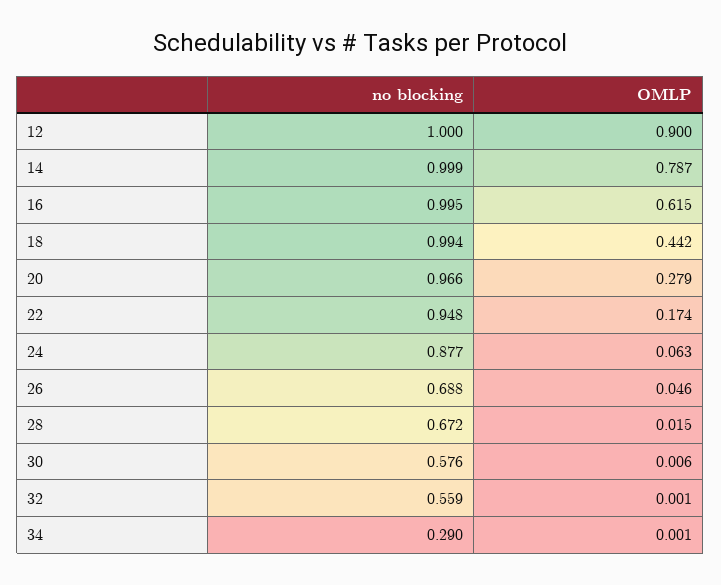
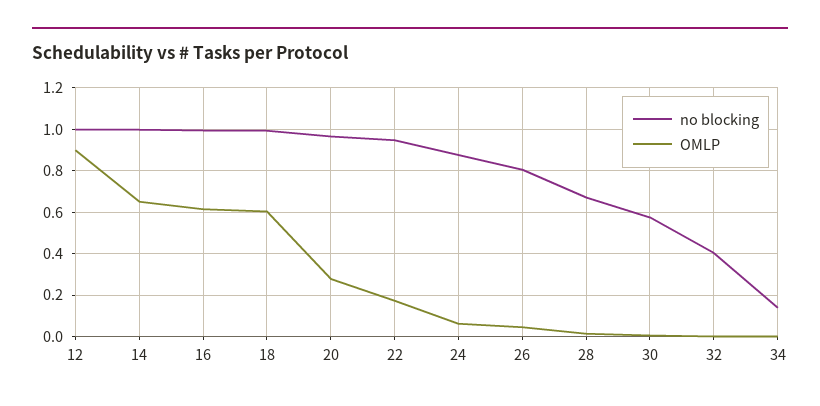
  {
    "no blocking": {
      "12": 1,
      "14": 0.999,
      "16": 0.995,
      "18": 0.994,
      "20": 0.966,
      "22": 0.948,
      "24": 0.877,
-     "26": 0.688,
+     "26": 0.8,
      "28": 0.672,
      "30": 0.576,
-     "32": 0.559,
+     "32": 0.4,
-     "34": 0.29
+     "34": 0.15
    },
    "OMLP": {
      "12": 0.9,
-     "14": 0.787,
+     "14": 0.65,
      "16": 0.615,
-     "18": 0.442,
+     "18": 0.6,
      "20": 0.279,
      "22": 0.174,
      "24": 0.063,
      "26": 0.046,
      "28": 0.015,
      "30": 0.006,
      "32": 0.001,
      "34": 0.001
    }
  }

